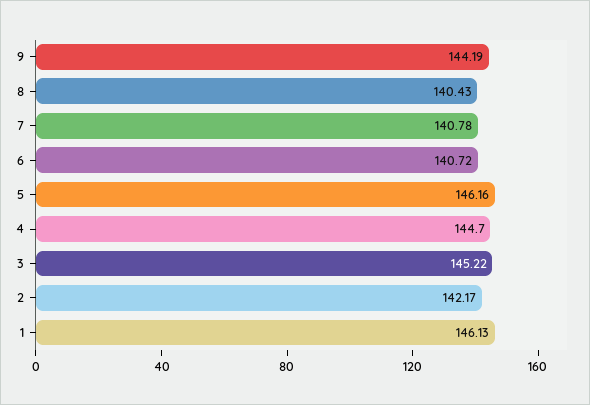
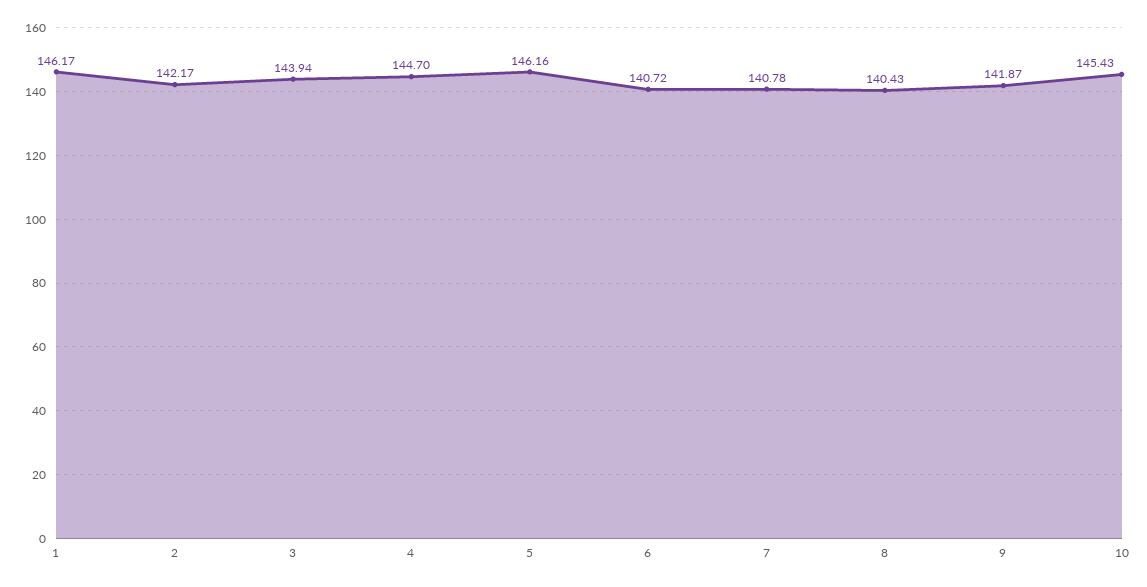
  {
-   "9": 144.19,
+   "9": 141.87,
    "8": 140.43,
    "7": 140.78,
    "6": 140.72,
    "5": 146.16,
    "4": 144.7,
-   "3": 145.22,
+   "3": 143.94,
    "2": 142.17,
-   "1": 146.13
+   "1": 146.17,
+   "10": 145.43
  }

